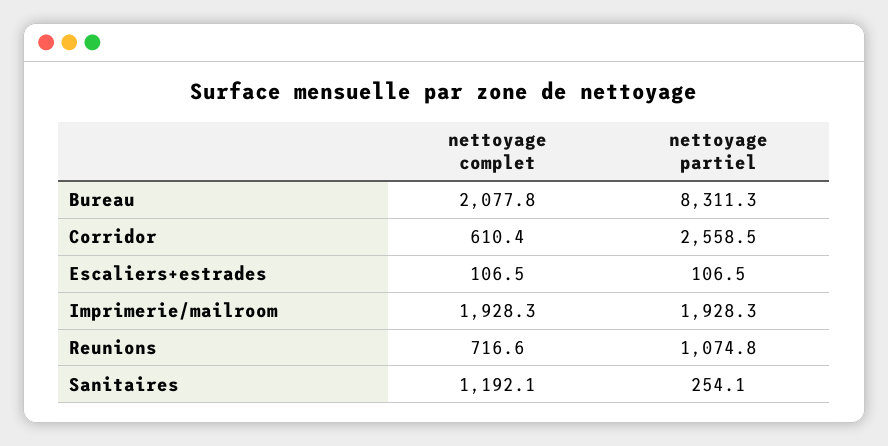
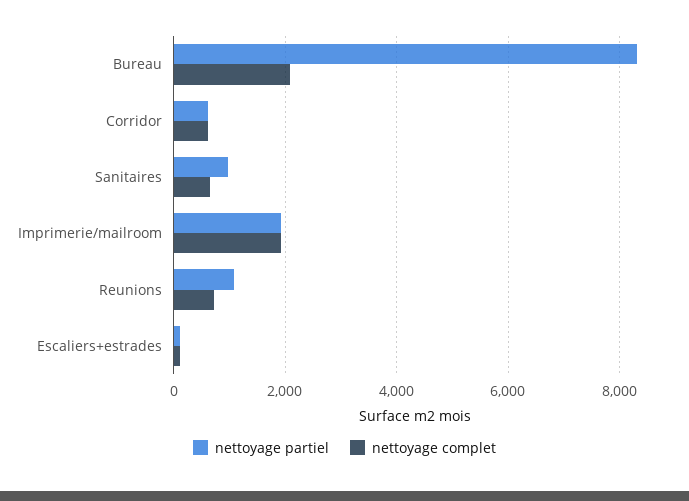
  {
    "nettoyage complet": {
      "Bureau": 2077.8,
      "Corridor": 610.4,
      "Escaliers+estrades": 106.5,
      "Imprimerie/mailroom": 1928.3,
      "Reunions": 716.6,
-     "Sanitaires": 1192.1
+     "Sanitaires": 600
    },
    "nettoyage partiel": {
      "Bureau": 8311.3,
-     "Corridor": 2558.5,
+     "Corridor": 600,
      "Escaliers+estrades": 106.5,
      "Imprimerie/mailroom": 1928.3,
      "Reunions": 1074.8,
-     "Sanitaires": 254.1
+     "Sanitaires": 1000
    }
  }

